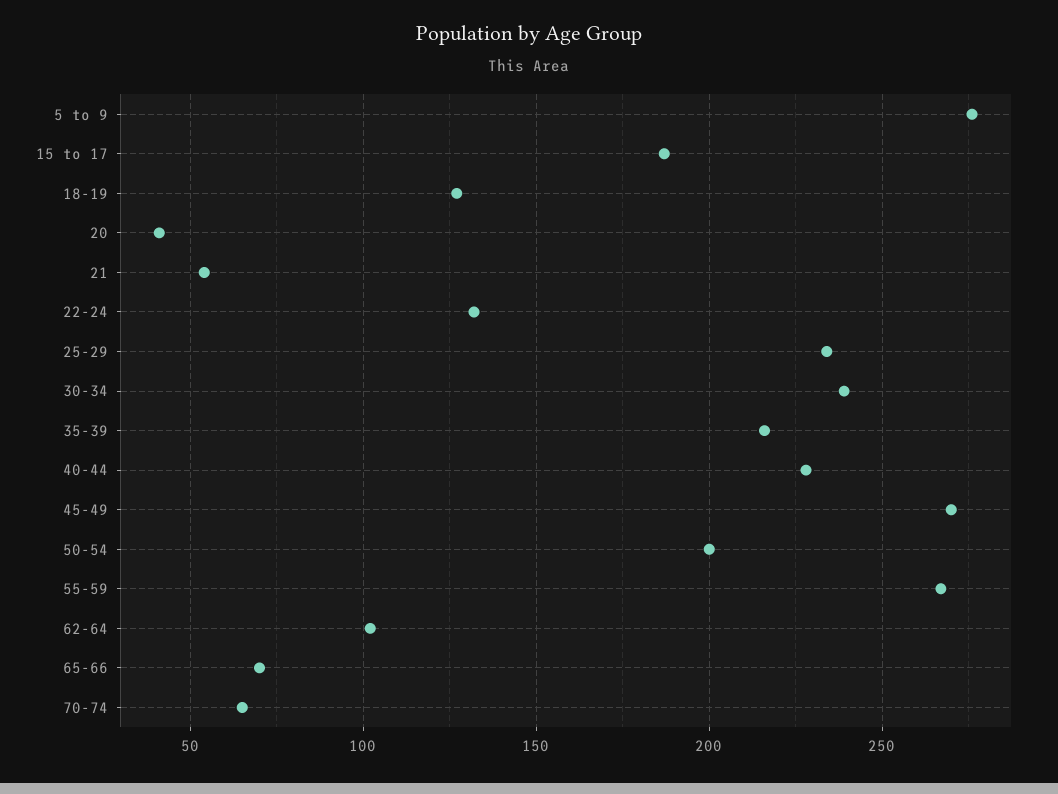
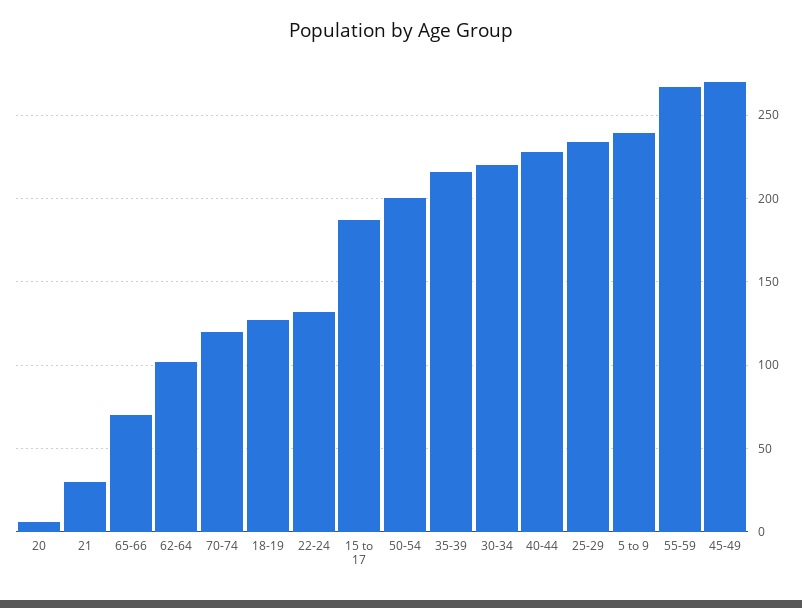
  {
-   "5 to 9": 275,
+   "5 to 9": 240,
    "15 to 17": 185,
    "18-19": 125,
-   "20": 40,
+   "20": 5,
-   "21": 55,
+   "21": 30,
    "22-24": 130,
    "25-29": 235,
-   "30-34": 240,
+   "30-34": 220,
    "35-39": 215,
    "40-44": 230,
    "45-49": 270,
    "50-54": 200,
    "55-59": 265,
    "62-64": 100,
    "65-66": 70,
-   "70-74": 65
+   "70-74": 120
  }

